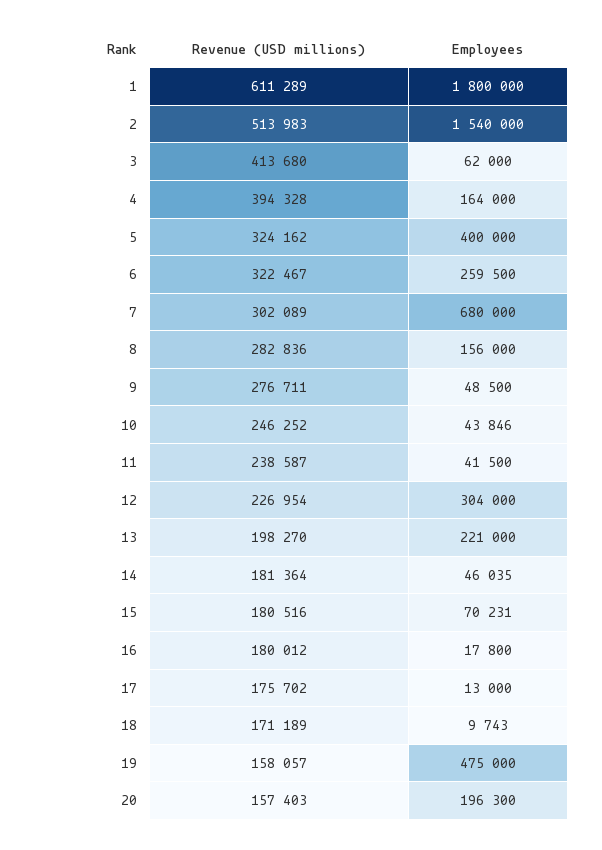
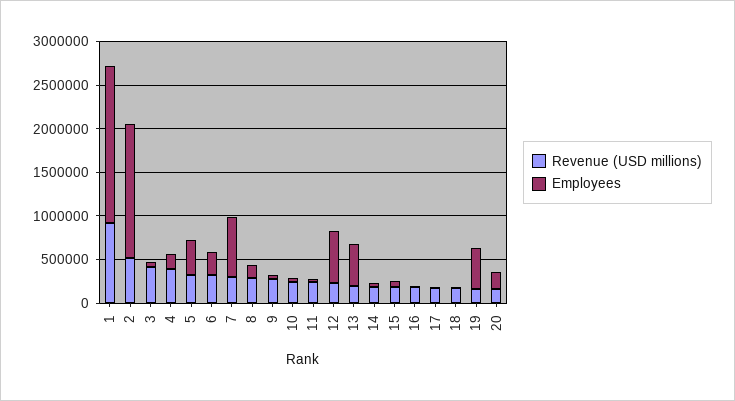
  {
    "Revenue (USD millions)": {
-     "1": 611289,
+     "1": 900000,
      "2": 513983,
      "3": 413680,
      "4": 394328,
      "5": 324162,
      "6": 322467,
      "7": 302089,
      "8": 282836,
      "9": 276711,
      "10": 246252,
      "11": 238587,
      "12": 226954,
      "13": 198270,
      "14": 181364,
      "15": 180516,
      "16": 180012,
      "17": 175702,
      "18": 171189,
      "19": 158057,
      "20": 157403
    },
    "Employees": {
      "1": 1800000,
      "2": 1540000,
      "3": 62000,
      "4": 164000,
      "5": 400000,
      "6": 259500,
      "7": 680000,
      "8": 156000,
      "9": 48500,
      "10": 43846,
      "11": 41500,
-     "12": 304000,
+     "12": 600000,
-     "13": 221000,
+     "13": 500000,
      "14": 46035,
      "15": 70231,
      "16": 17800,
      "17": 13000,
      "18": 9743,
      "19": 475000,
      "20": 196300
    }
  }

